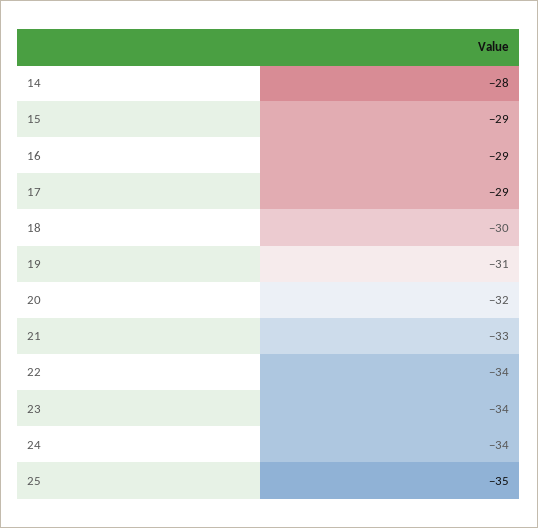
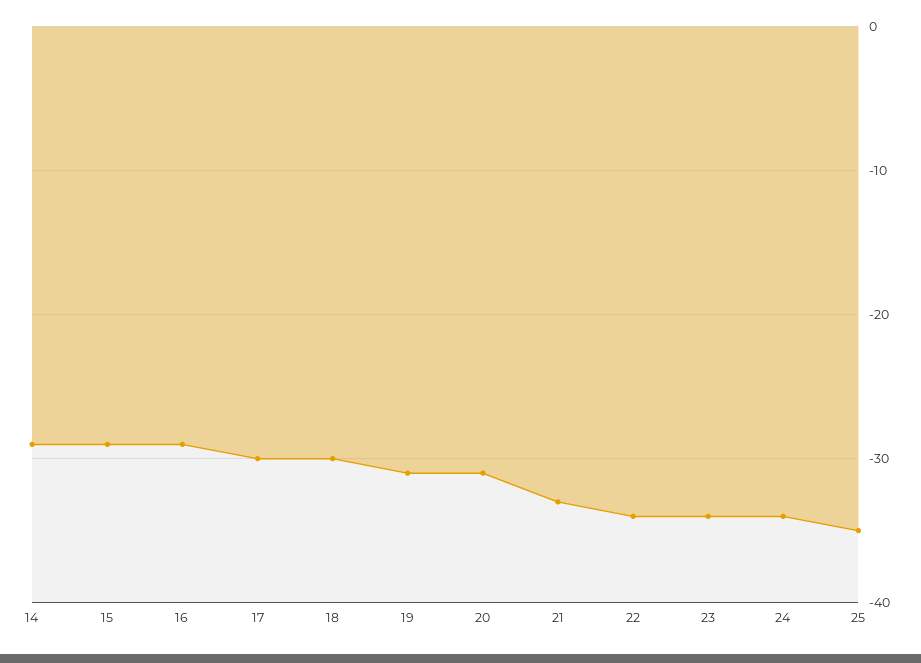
  {
-   "14": -28,
+   "14": -29,
    "15": -29,
    "16": -29,
-   "17": -29,
+   "17": -30,
    "18": -30,
    "19": -31,
-   "20": -32,
+   "20": -31,
    "21": -33,
    "22": -34,
    "23": -34,
    "24": -34,
    "25": -35
  }

